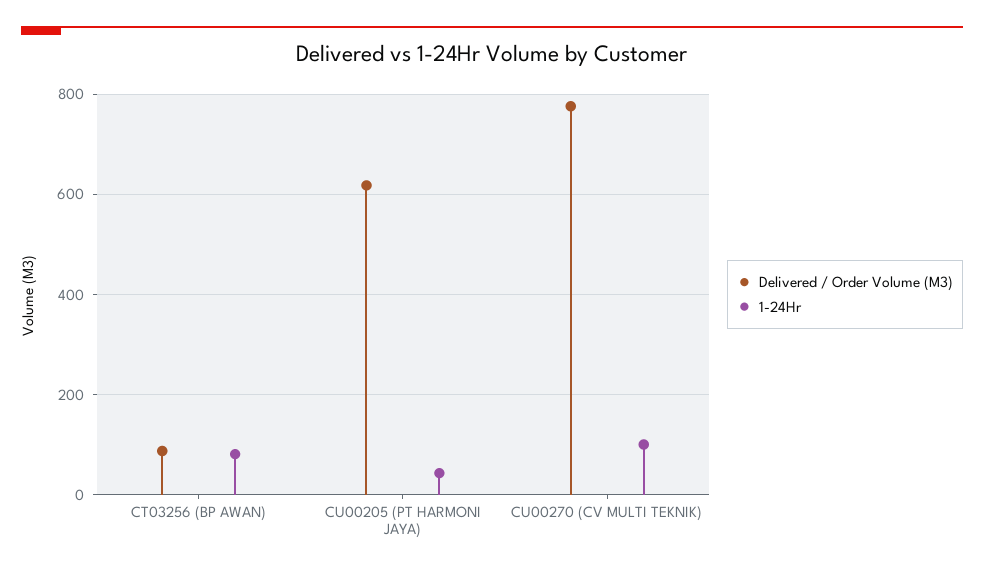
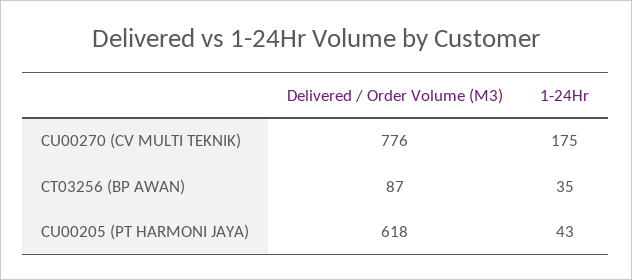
  {
    "Delivered / Order Volume (M3)": {
      "CT03256 (BP AWAN)": 87,
      "CU00205 (PT HARMONI JAYA)": 618,
      "CU00270 (CV MULTI TEKNIK)": 776
    },
    "1-24Hr": {
-     "CT03256 (BP AWAN)": 80,
+     "CT03256 (BP AWAN)": 35,
      "CU00205 (PT HARMONI JAYA)": 43,
-     "CU00270 (CV MULTI TEKNIK)": 100
+     "CU00270 (CV MULTI TEKNIK)": 175
    }
  }

